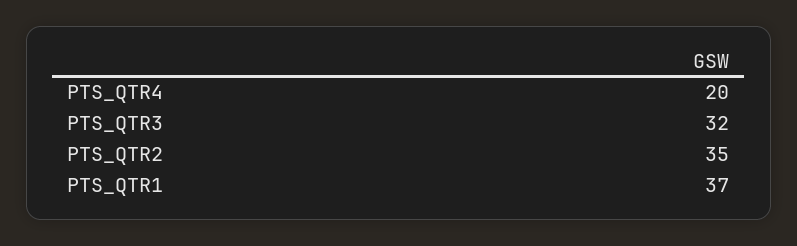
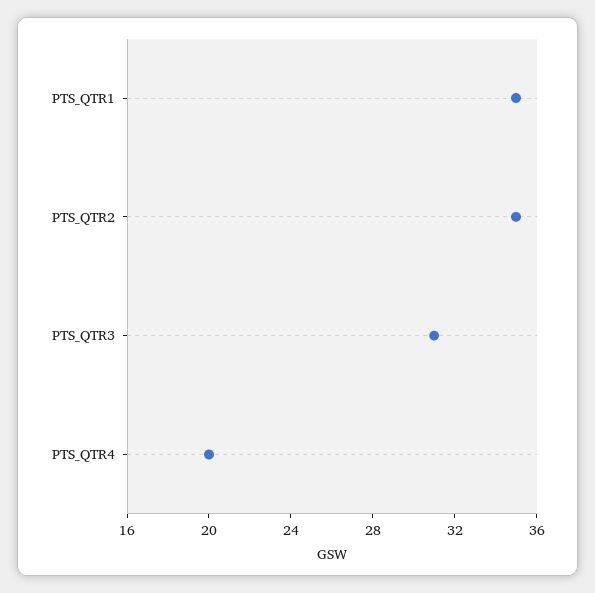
  {
    "PTS_QTR4": 20,
-   "PTS_QTR3": 32,
+   "PTS_QTR3": 31,
    "PTS_QTR2": 35,
-   "PTS_QTR1": 37
+   "PTS_QTR1": 35
  }

